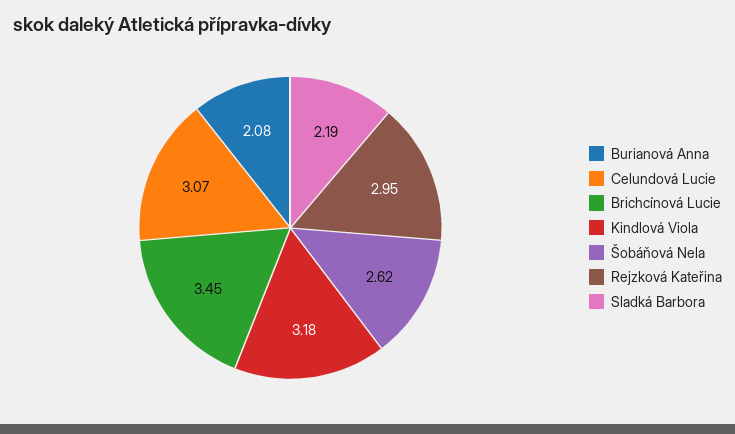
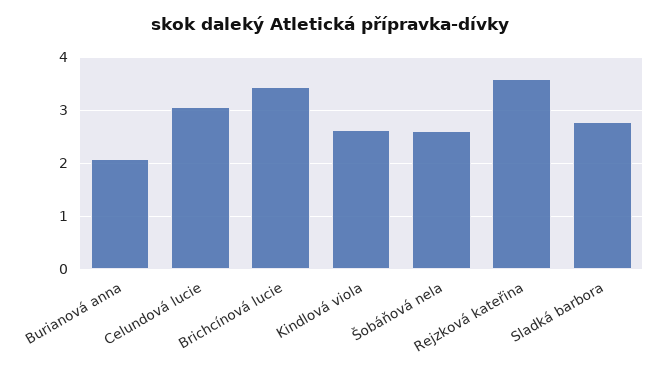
  {
    "Burianová Anna": 2.08,
    "Celundová Lucie": 3.07,
    "Brichcínová Lucie": 3.45,
-   "Kindlová Viola": 3.18,
+   "Kindlová Viola": 2.6,
    "Šobáňová Nela": 2.62,
-   "Rejzková Kateřina": 2.95,
+   "Rejzková Kateřina": 3.6,
-   "Sladká Barbora": 2.19
+   "Sladká Barbora": 2.8
  }

